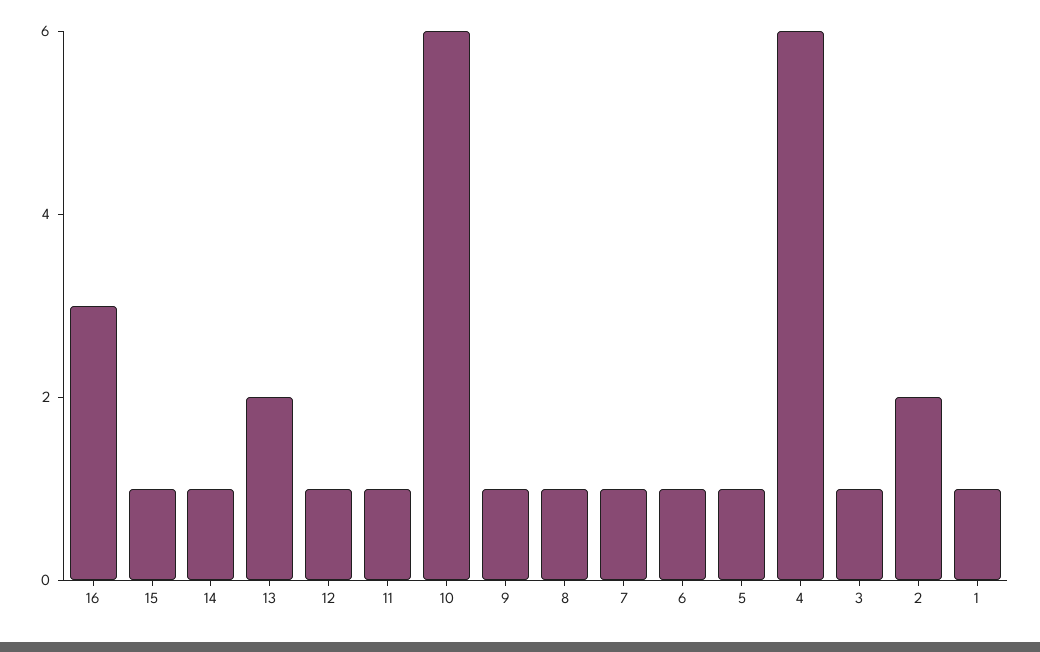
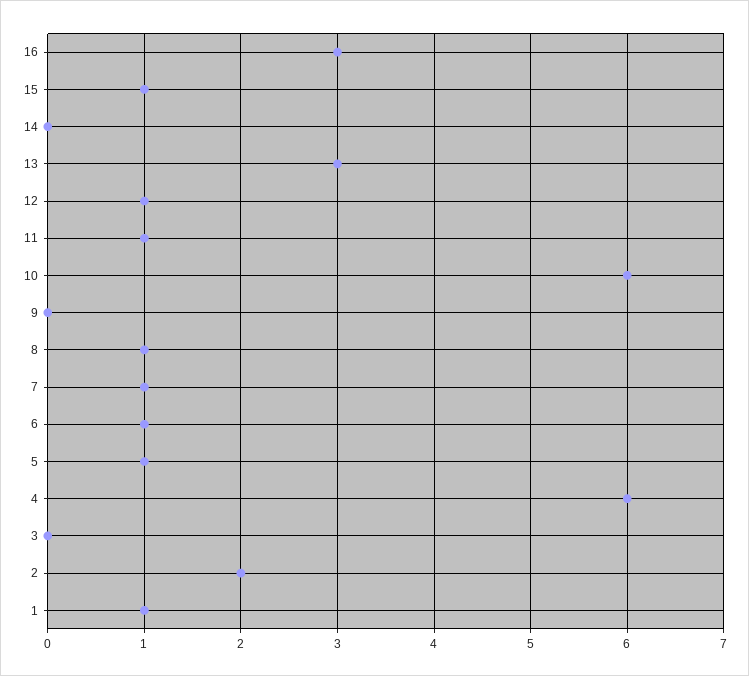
  {
    "16": 3,
    "15": 1,
-   "14": 1,
+   "14": 0,
-   "13": 2,
+   "13": 3,
    "12": 1,
    "11": 1,
    "10": 6,
-   "9": 1,
+   "9": 0,
    "8": 1,
    "7": 1,
    "6": 1,
    "5": 1,
    "4": 6,
-   "3": 1,
+   "3": 0,
    "2": 2,
    "1": 1
  }

